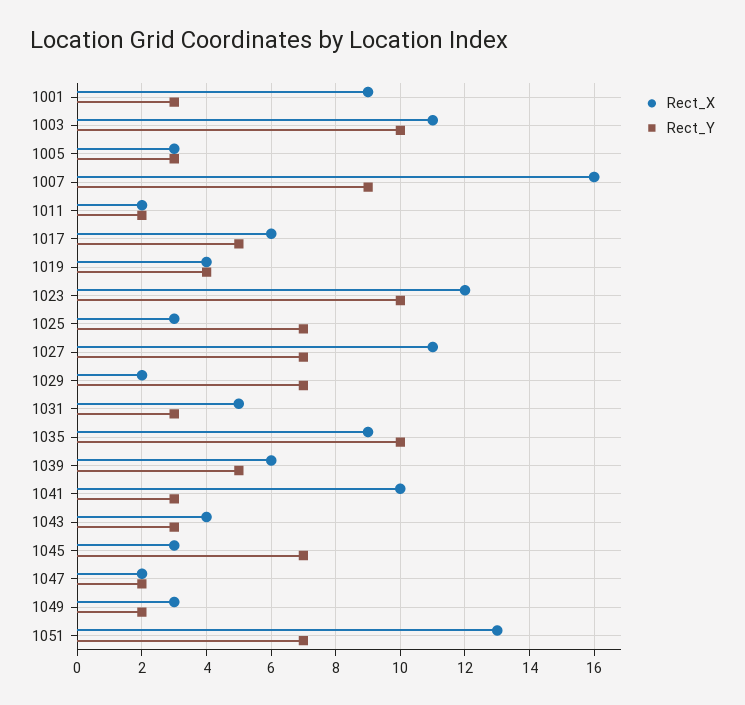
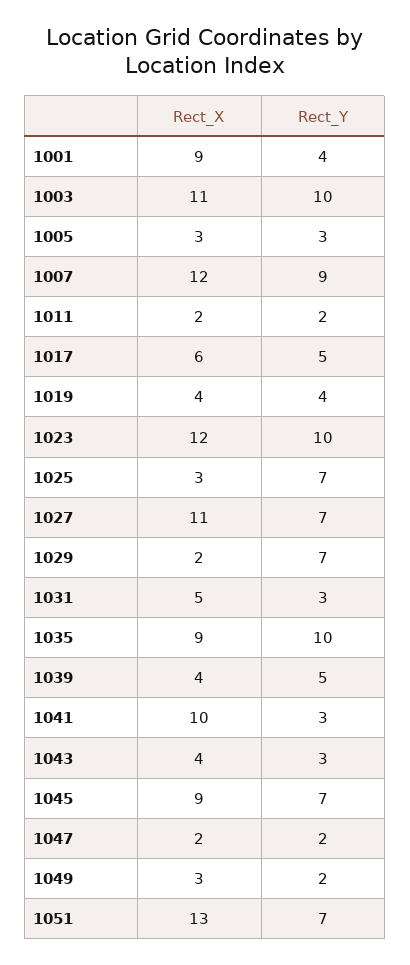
  {
    "Rect_X": {
      "1001": 9,
      "1003": 11,
      "1005": 3,
-     "1007": 16,
+     "1007": 12,
      "1011": 2,
      "1017": 6,
      "1019": 4,
      "1023": 12,
      "1025": 3,
      "1027": 11,
      "1029": 2,
      "1031": 5,
      "1035": 9,
-     "1039": 6,
+     "1039": 4,
      "1041": 10,
      "1043": 4,
-     "1045": 3,
+     "1045": 9,
      "1047": 2,
      "1049": 3,
      "1051": 13
    },
    "Rect_Y": {
-     "1001": 3,
+     "1001": 4,
      "1003": 10,
      "1005": 3,
      "1007": 9,
      "1011": 2,
      "1017": 5,
      "1019": 4,
      "1023": 10,
      "1025": 7,
      "1027": 7,
      "1029": 7,
      "1031": 3,
      "1035": 10,
      "1039": 5,
      "1041": 3,
      "1043": 3,
      "1045": 7,
      "1047": 2,
      "1049": 2,
      "1051": 7
    }
  }

